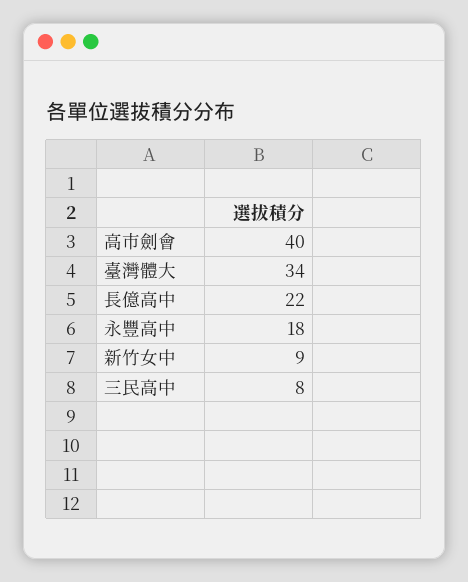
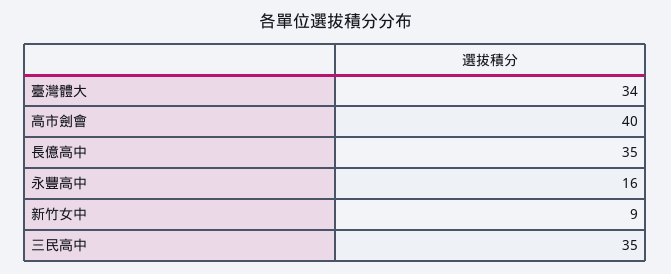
  {
    "高市劍會": 40,
    "臺灣體大": 34,
-   "長億高中": 22,
+   "長億高中": 35,
-   "永豐高中": 18,
+   "永豐高中": 16,
    "新竹女中": 9,
-   "三民高中": 8
+   "三民高中": 35
  }

